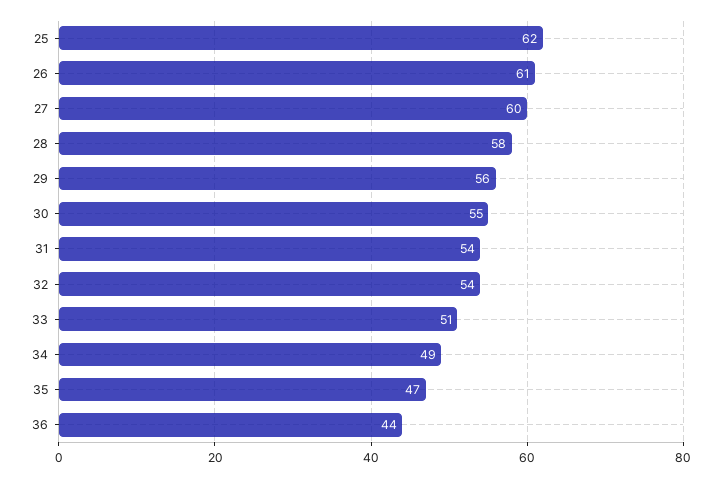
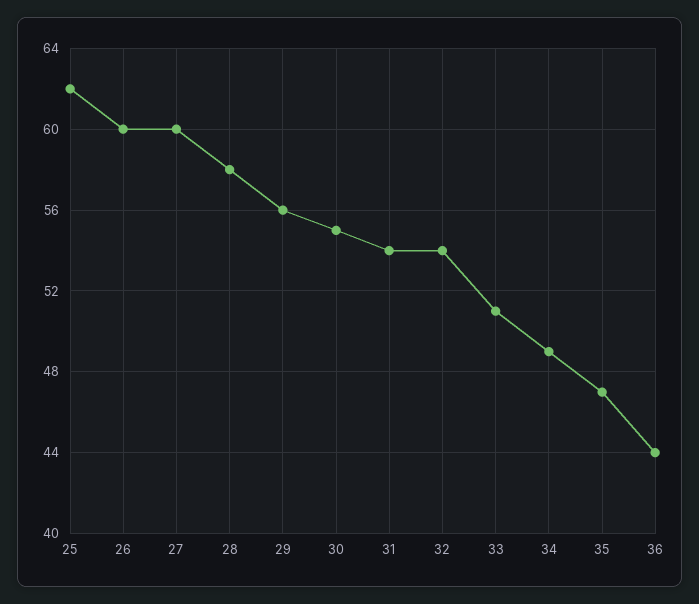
  {
    "25": 62,
-   "26": 61,
+   "26": 60,
    "27": 60,
    "28": 58,
    "29": 56,
    "30": 55,
    "31": 54,
    "32": 54,
    "33": 51,
    "34": 49,
    "35": 47,
    "36": 44
  }

